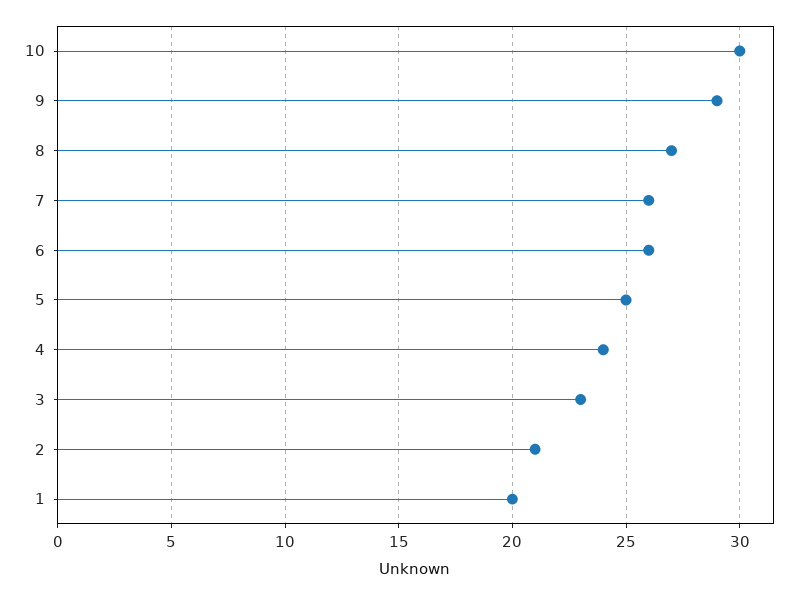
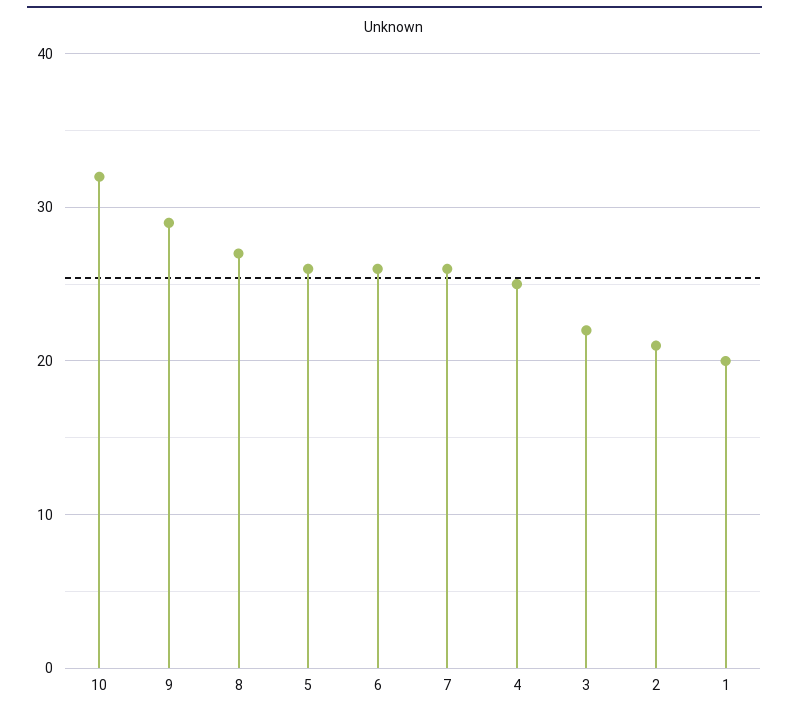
  {
-   "10": 30,
+   "10": 32,
    "9": 29,
    "8": 27,
    "7": 26,
    "6": 26,
-   "5": 25,
+   "5": 26,
-   "4": 24,
+   "4": 25,
-   "3": 23,
+   "3": 22,
    "2": 21,
    "1": 20
  }

